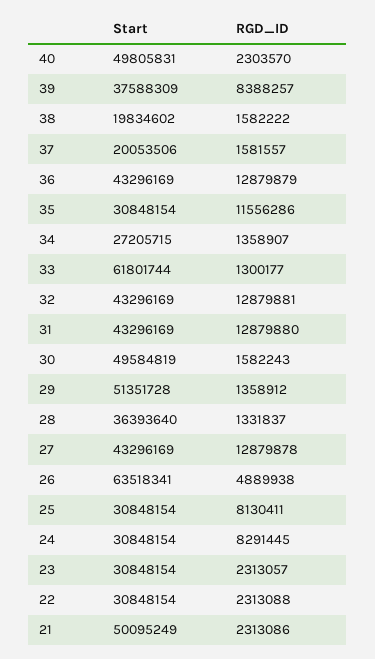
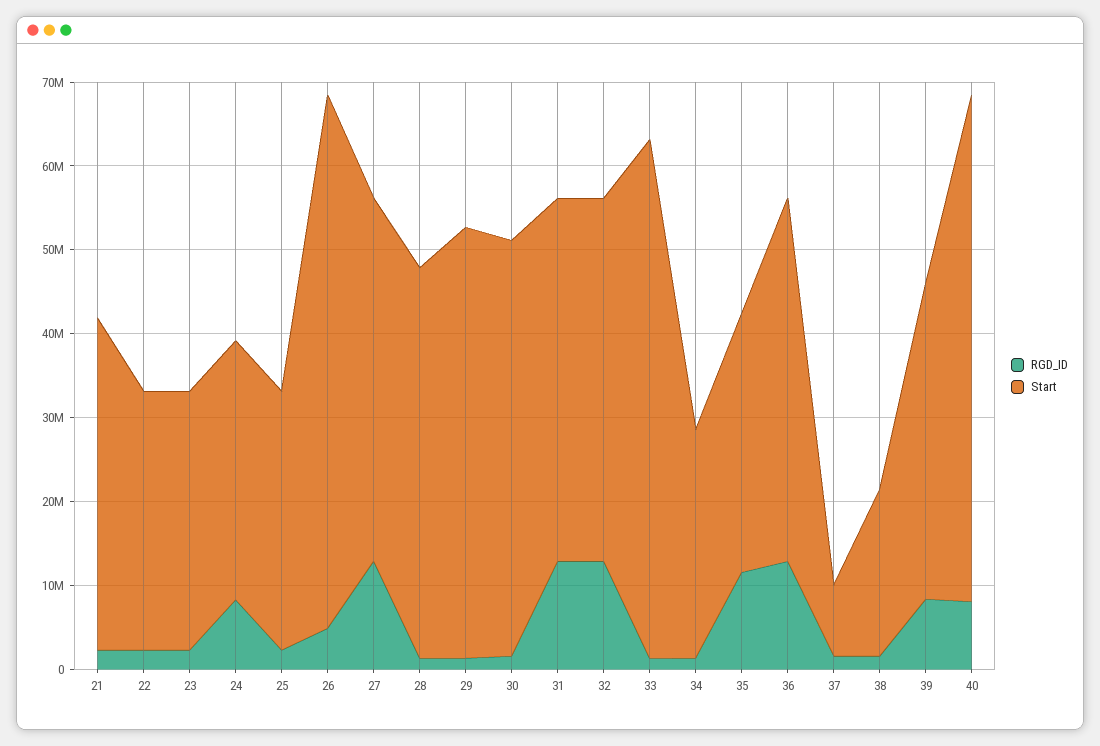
  {
    "Start": {
-     "40": 49805831,
+     "40": 60000000,
      "39": 37588309,
      "38": 19834602,
-     "37": 20053506,
+     "37": 8000000,
      "36": 43296169,
      "35": 30848154,
      "34": 27205715,
      "33": 61801744,
      "32": 43296169,
      "31": 43296169,
      "30": 49584819,
      "29": 51351728,
-     "28": 36393640,
+     "28": 46000000,
      "27": 43296169,
      "26": 63518341,
      "25": 30848154,
      "24": 30848154,
      "23": 30848154,
      "22": 30848154,
-     "21": 50095249
+     "21": 40000000
    },
    "RGD_ID": {
-     "40": 2303570,
+     "40": 8000000,
      "39": 8388257,
      "38": 1582222,
      "37": 1581557,
      "36": 12879879,
      "35": 11556286,
      "34": 1358907,
      "33": 1300177,
      "32": 12879881,
      "31": 12879880,
      "30": 1582243,
      "29": 1358912,
      "28": 1331837,
      "27": 12879878,
      "26": 4889938,
-     "25": 8130411,
+     "25": 2000000,
      "24": 8291445,
      "23": 2313057,
      "22": 2313088,
      "21": 2313086
    }
  }

